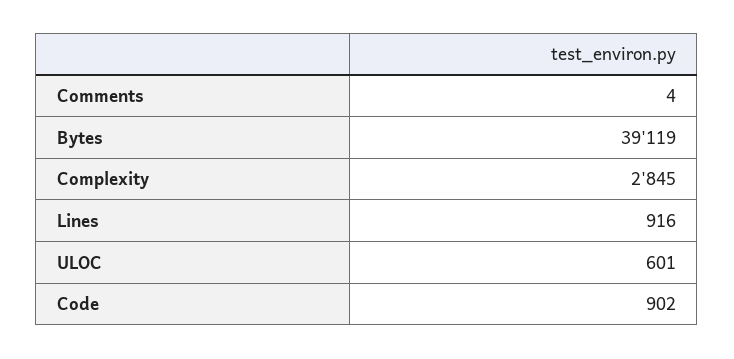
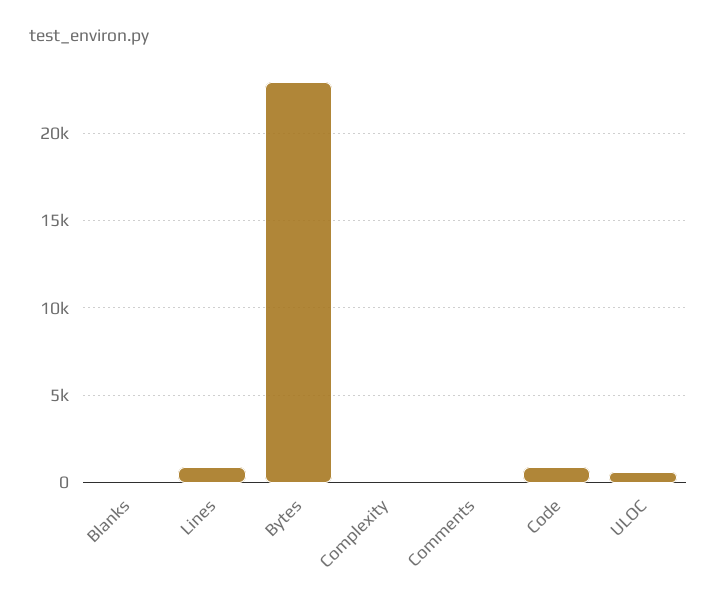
  {
    "Comments": 4,
-   "Bytes": 39119,
+   "Bytes": 23000,
-   "Complexity": 2845,
+   "Complexity": 0,
    "Lines": 916,
    "ULOC": 601,
-   "Code": 902
+   "Code": 902,
+   "Blanks": 0
  }

